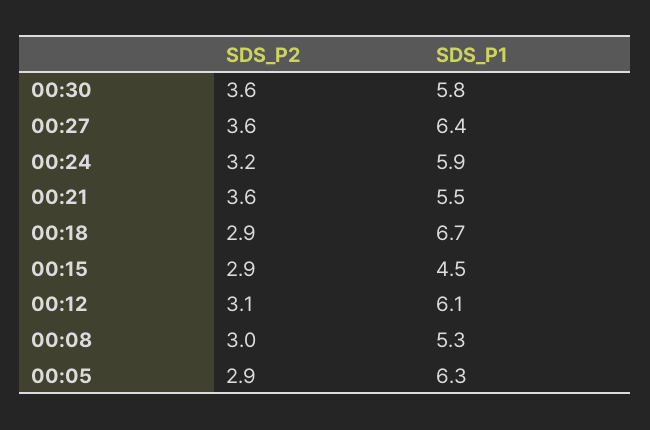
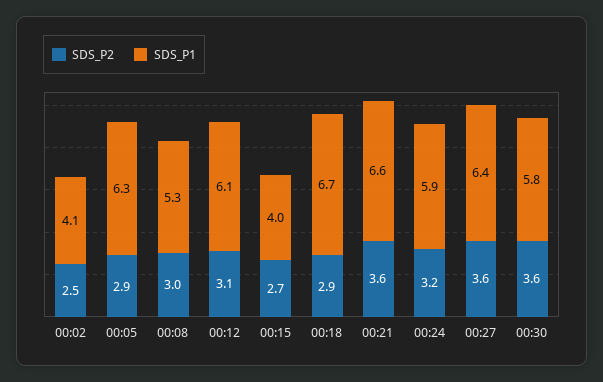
  {
    "SDS_P2": {
      "00:30": 3.6,
      "00:27": 3.6,
      "00:24": 3.2,
      "00:21": 3.6,
      "00:18": 2.9,
-     "00:15": 2.9,
+     "00:15": 2.7,
      "00:12": 3.1,
      "00:08": 3,
-     "00:05": 2.9
+     "00:05": 2.9,
+     "00:02": 2.5
    },
    "SDS_P1": {
      "00:30": 5.8,
      "00:27": 6.4,
      "00:24": 5.9,
-     "00:21": 5.5,
+     "00:21": 6.6,
      "00:18": 6.7,
-     "00:15": 4.5,
+     "00:15": 4,
      "00:12": 6.1,
      "00:08": 5.3,
-     "00:05": 6.3
+     "00:05": 6.3,
+     "00:02": 4.1
    }
  }

